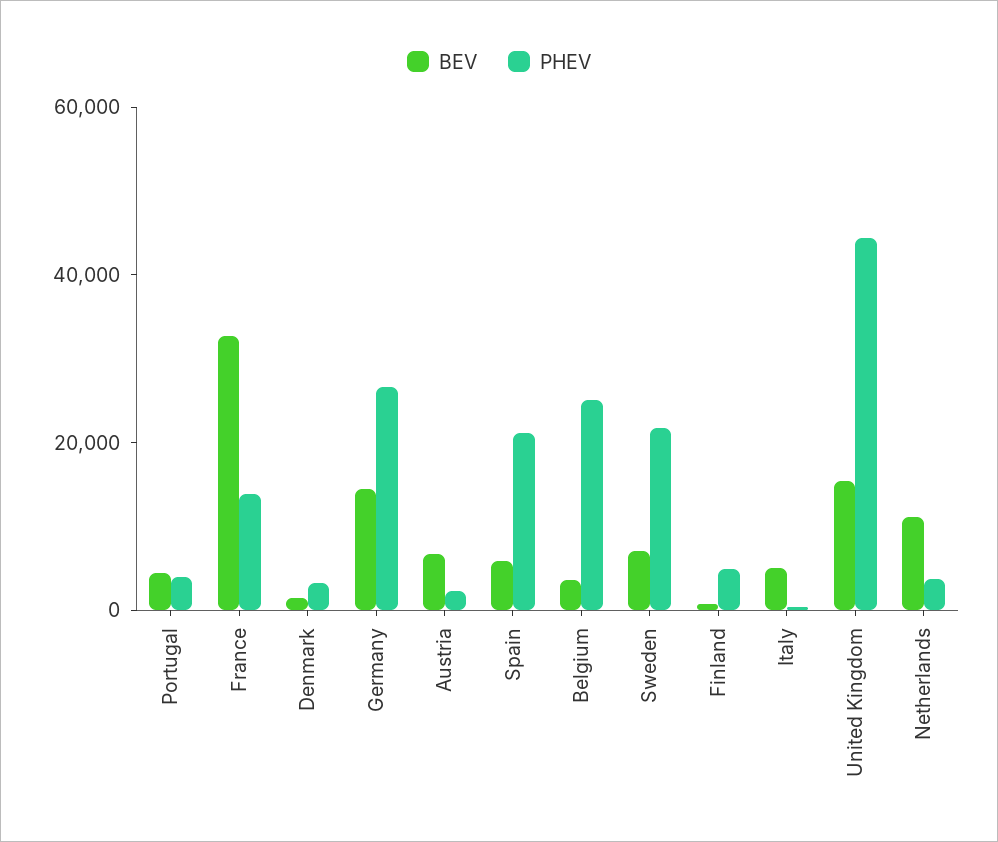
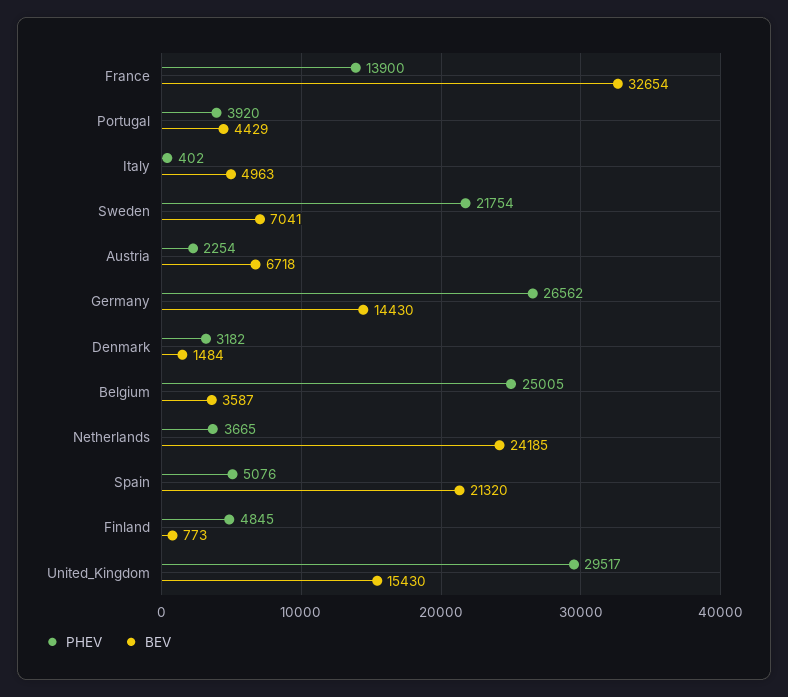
  {
    "BEV": {
      "Portugal": 4429,
      "France": 32654,
      "Denmark": 1484,
      "Germany": 14430,
      "Austria": 6718,
-     "Spain": 5000,
+     "Spain": 21320,
      "Belgium": 3587,
      "Sweden": 7041,
      "Finland": 773,
      "Italy": 4963,
      "United Kingdom": 15430,
-     "Netherlands": 10000
+     "Netherlands": 24185
    },
    "PHEV": {
      "Portugal": 3920,
      "France": 13900,
      "Denmark": 3182,
      "Germany": 26562,
      "Austria": 2254,
-     "Spain": 20000,
+     "Spain": 5076,
      "Belgium": 25005,
      "Sweden": 21754,
      "Finland": 4845,
      "Italy": 402,
-     "United Kingdom": 45000,
+     "United Kingdom": 29517,
      "Netherlands": 3665
    }
  }

